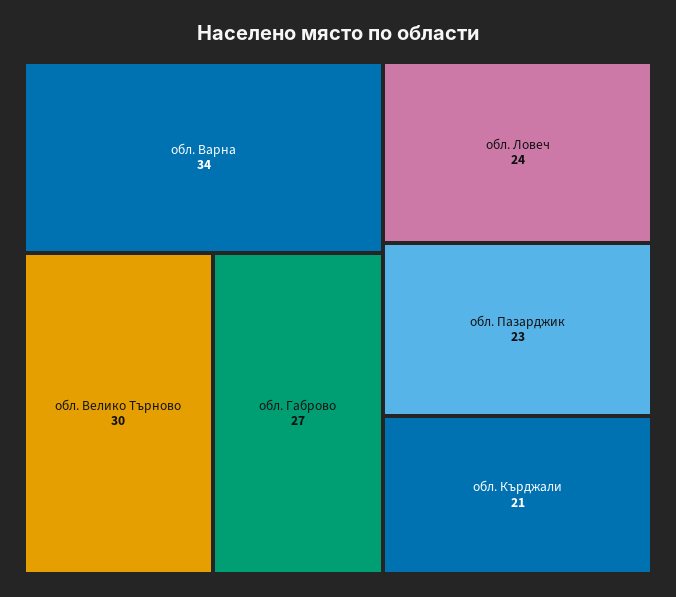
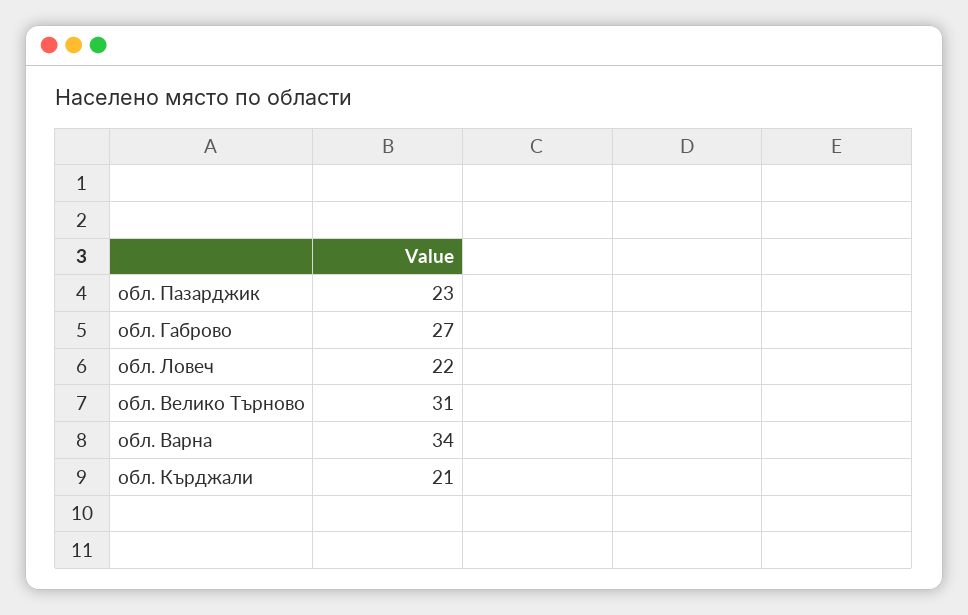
  {
    "обл. Варна": 34,
-   "обл. Велико Търново": 30,
+   "обл. Велико Търново": 31,
    "обл. Габрово": 27,
-   "обл. Ловеч": 24,
+   "обл. Ловеч": 22,
    "обл. Пазарджик": 23,
    "обл. Кърджали": 21
  }

